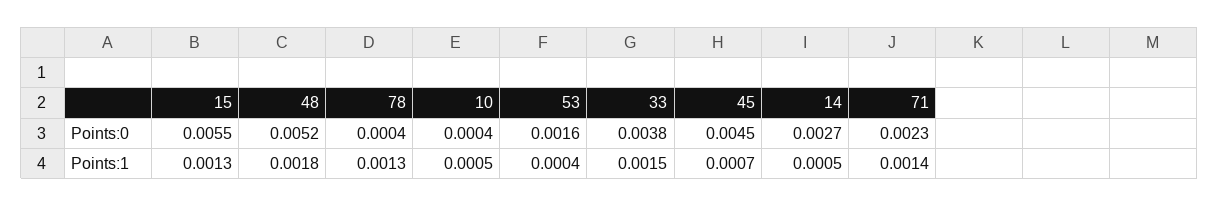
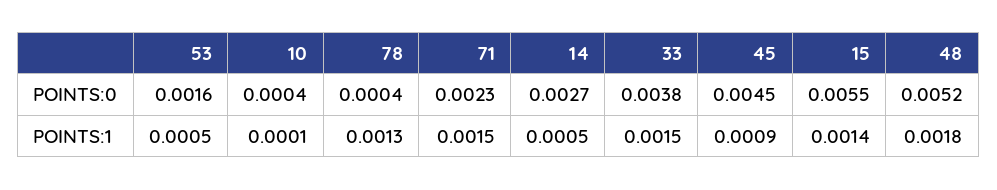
  {
    "15": {
      "Points:0": 0.0055,
-     "Points:1": 0.0013
+     "Points:1": 0.0014
    },
    "48": {
      "Points:0": 0.0052,
      "Points:1": 0.0018
    },
    "78": {
      "Points:0": 0.0004,
      "Points:1": 0.0013
    },
    "10": {
      "Points:0": 0.0004,
-     "Points:1": 0.0005
+     "Points:1": 0.0001
    },
    "53": {
      "Points:0": 0.0016,
-     "Points:1": 0.0004
+     "Points:1": 0.0005
    },
    "33": {
      "Points:0": 0.0038,
      "Points:1": 0.0015
    },
    "45": {
      "Points:0": 0.0045,
-     "Points:1": 0.0007
+     "Points:1": 0.0009
    },
    "14": {
      "Points:0": 0.0027,
      "Points:1": 0.0005
    },
    "71": {
      "Points:0": 0.0023,
-     "Points:1": 0.0014
+     "Points:1": 0.0015
    }
  }

